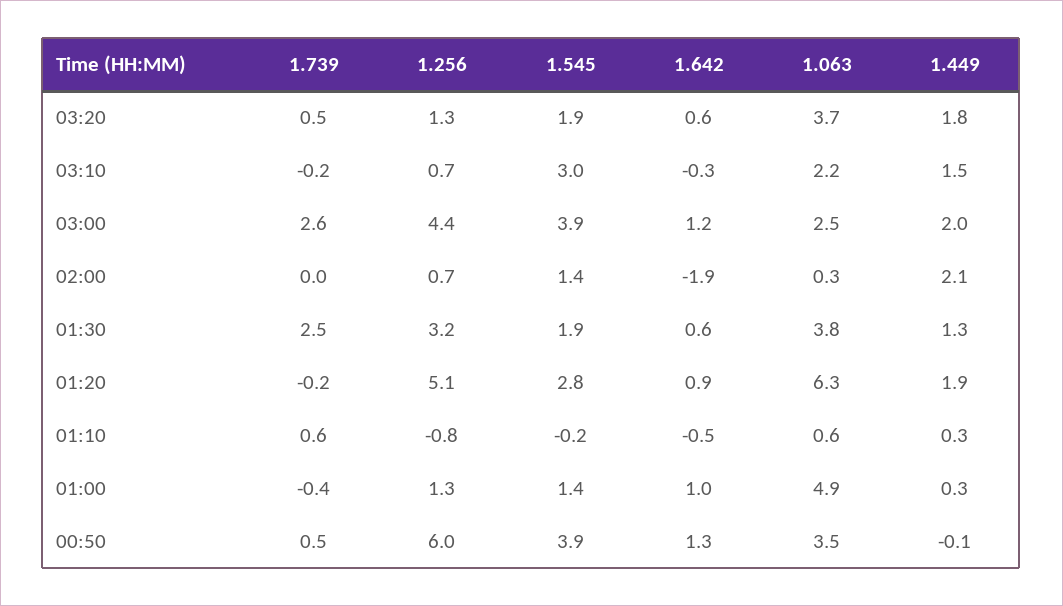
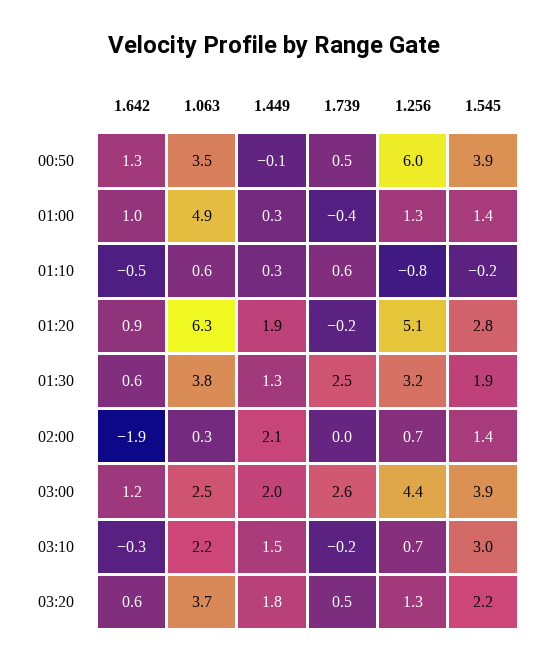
  {
    "1.739": {
      "03:20": 0.5,
      "03:10": -0.2,
      "03:00": 2.6,
      "02:00": 0,
      "01:30": 2.5,
      "01:20": -0.2,
      "01:10": 0.6,
      "01:00": -0.4,
      "00:50": 0.5
    },
    "1.256": {
      "03:20": 1.3,
      "03:10": 0.7,
      "03:00": 4.4,
      "02:00": 0.7,
      "01:30": 3.2,
      "01:20": 5.1,
      "01:10": -0.8,
      "01:00": 1.3,
      "00:50": 6
    },
    "1.545": {
-     "03:20": 1.9,
+     "03:20": 2.2,
      "03:10": 3,
      "03:00": 3.9,
      "02:00": 1.4,
      "01:30": 1.9,
      "01:20": 2.8,
      "01:10": -0.2,
      "01:00": 1.4,
      "00:50": 3.9
    },
    "1.642": {
      "03:20": 0.6,
      "03:10": -0.3,
      "03:00": 1.2,
      "02:00": -1.9,
      "01:30": 0.6,
      "01:20": 0.9,
      "01:10": -0.5,
      "01:00": 1,
      "00:50": 1.3
    },
    "1.063": {
      "03:20": 3.7,
      "03:10": 2.2,
      "03:00": 2.5,
      "02:00": 0.3,
      "01:30": 3.8,
      "01:20": 6.3,
      "01:10": 0.6,
      "01:00": 4.9,
      "00:50": 3.5
    },
    "1.449": {
      "03:20": 1.8,
      "03:10": 1.5,
      "03:00": 2,
      "02:00": 2.1,
      "01:30": 1.3,
      "01:20": 1.9,
      "01:10": 0.3,
      "01:00": 0.3,
      "00:50": -0.1
    }
  }

